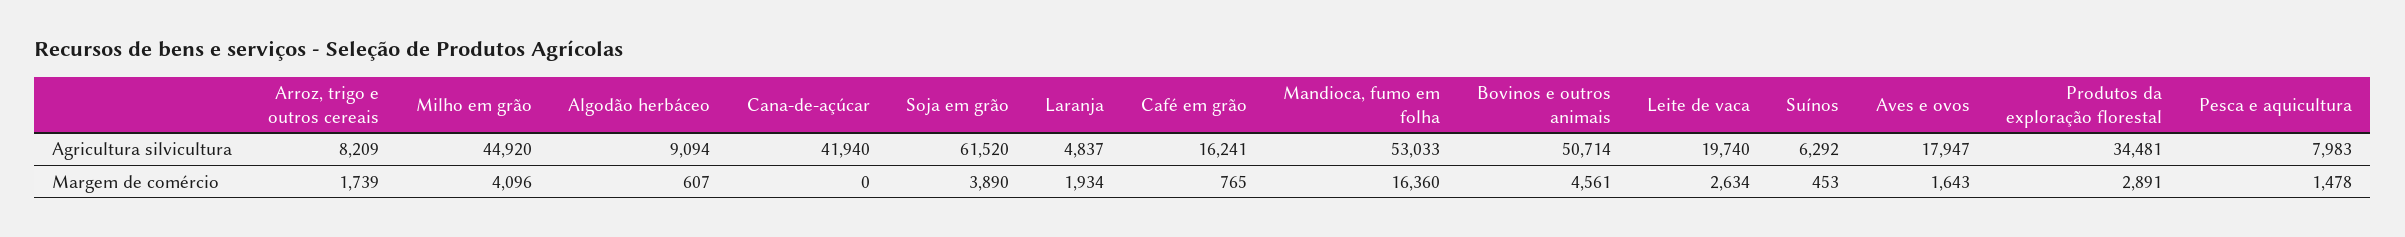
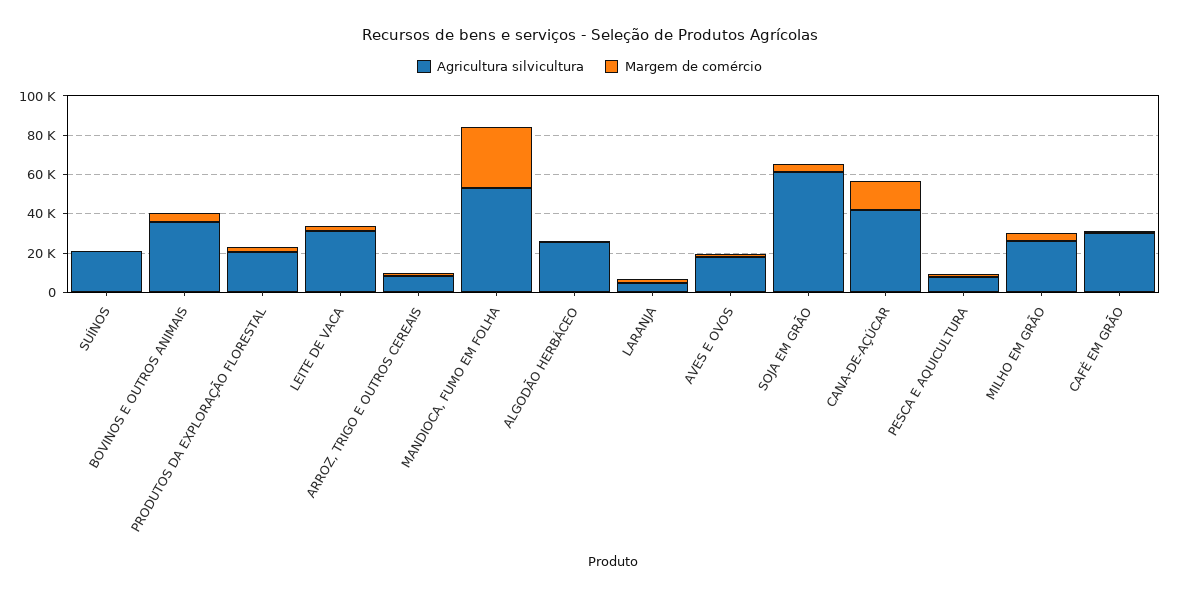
  {
    "Agricultura silvicultura": {
      "Arroz, trigo e outros cereais": 8209,
-     "Milho em grão": 44920,
+     "Milho em grão": 25000,
-     "Algodão herbáceo": 9094,
+     "Algodão herbáceo": 25000,
      "Cana-de-açúcar": 41940,
      "Soja em grão": 61520,
      "Laranja": 4837,
-     "Café em grão": 16241,
+     "Café em grão": 30000,
      "Mandioca, fumo em folha": 53033,
-     "Bovinos e outros animais": 50714,
+     "Bovinos e outros animais": 35000,
-     "Leite de vaca": 19740,
+     "Leite de vaca": 30000,
-     "Suínos": 6292,
+     "Suínos": 20000,
      "Aves e ovos": 17947,
-     "Produtos da exploração florestal": 34481,
+     "Produtos da exploração florestal": 20000,
      "Pesca e aquicultura": 7983
    },
    "Margem de comércio": {
      "Arroz, trigo e outros cereais": 1739,
      "Milho em grão": 4096,
      "Algodão herbáceo": 607,
-     "Cana-de-açúcar": 0,
+     "Cana-de-açúcar": 15000,
      "Soja em grão": 3890,
      "Laranja": 1934,
      "Café em grão": 765,
-     "Mandioca, fumo em folha": 16360,
+     "Mandioca, fumo em folha": 30000,
      "Bovinos e outros animais": 4561,
      "Leite de vaca": 2634,
      "Suínos": 453,
      "Aves e ovos": 1643,
      "Produtos da exploração florestal": 2891,
      "Pesca e aquicultura": 1478
    }
  }

